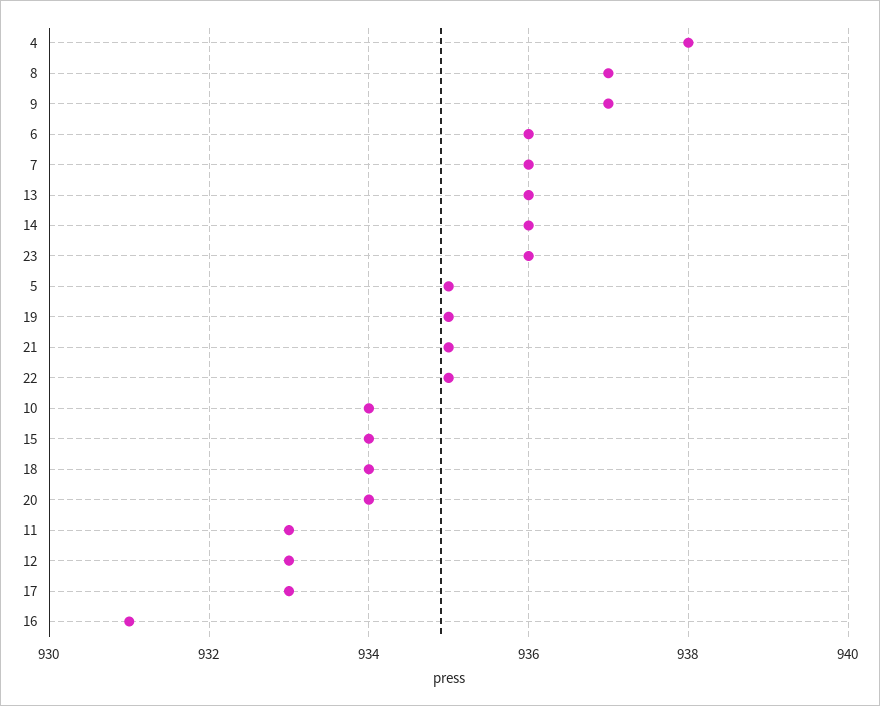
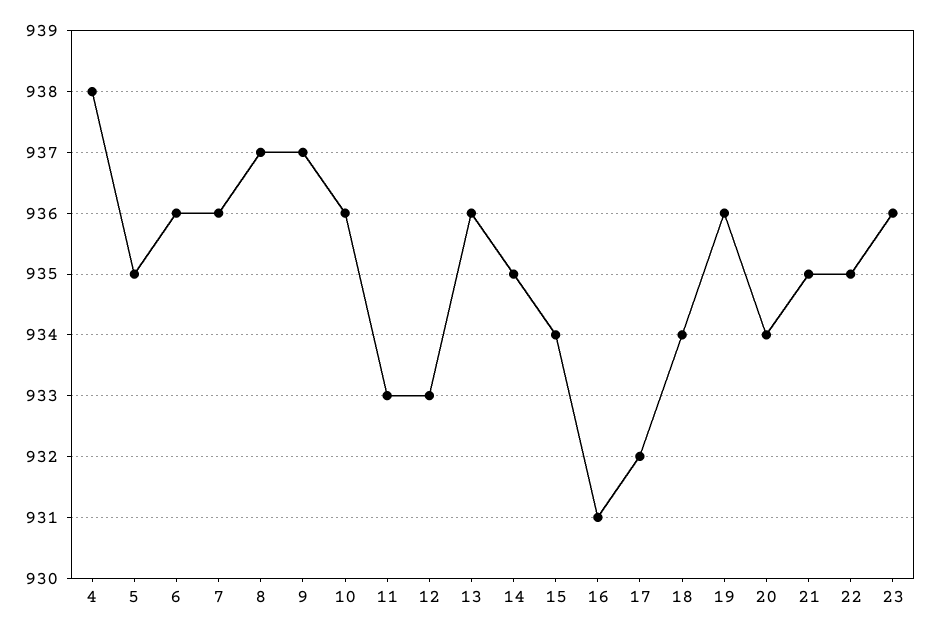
  {
    "4": 938,
    "8": 937,
    "9": 937,
    "6": 936,
    "7": 936,
    "13": 936,
-   "14": 936,
+   "14": 935,
    "23": 936,
    "5": 935,
-   "19": 935,
+   "19": 936,
    "21": 935,
    "22": 935,
-   "10": 934,
+   "10": 936,
    "15": 934,
    "18": 934,
    "20": 934,
    "11": 933,
    "12": 933,
-   "17": 933,
+   "17": 932,
    "16": 931
  }

